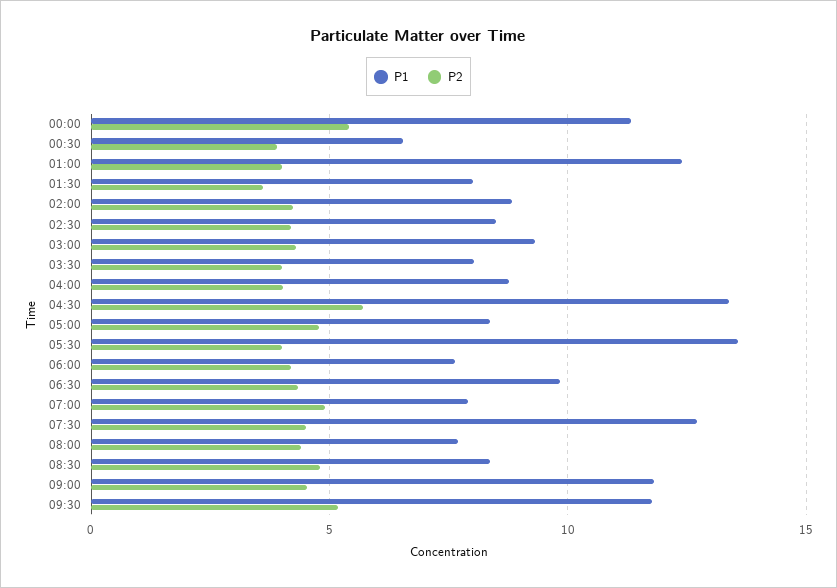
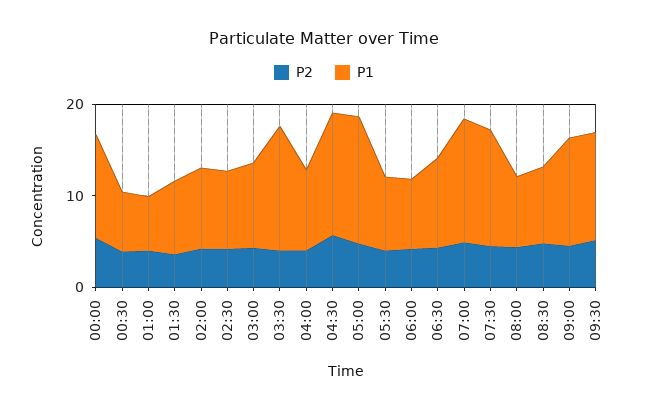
  {
    "P1": {
      "00:00": 11.5,
      "00:30": 6.5,
-     "01:00": 12.5,
+     "01:00": 6,
      "01:30": 8,
      "02:00": 9,
      "02:30": 8.5,
      "03:00": 9.5,
-     "03:30": 8,
+     "03:30": 14,
      "04:00": 9,
      "04:30": 13.5,
-     "05:00": 8.5,
+     "05:00": 14,
-     "05:30": 13.5,
+     "05:30": 8,
      "06:00": 7.5,
      "06:30": 10,
-     "07:00": 8,
+     "07:00": 14,
      "07:30": 12.5,
      "08:00": 7.5,
      "08:30": 8.5,
      "09:00": 12,
      "09:30": 12
    },
    "P2": {
      "00:00": 5.5,
      "00:30": 4,
      "01:00": 4,
      "01:30": 3.5,
      "02:00": 4,
      "02:30": 4,
      "03:00": 4.5,
      "03:30": 4,
      "04:00": 4,
      "04:30": 5.5,
      "05:00": 5,
      "05:30": 4,
      "06:00": 4,
      "06:30": 4.5,
      "07:00": 5,
      "07:30": 4.5,
      "08:00": 4.5,
      "08:30": 5,
      "09:00": 4.5,
      "09:30": 5
    }
  }

